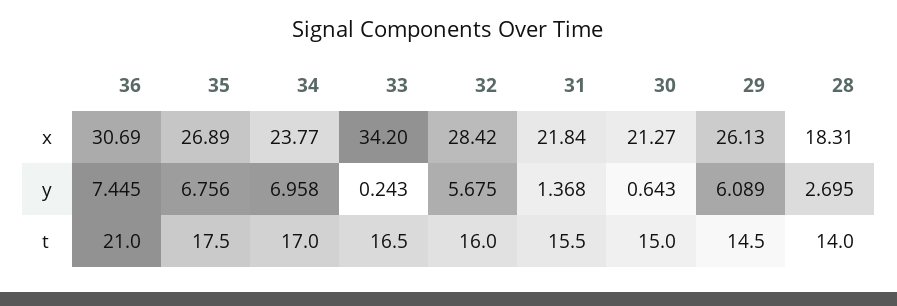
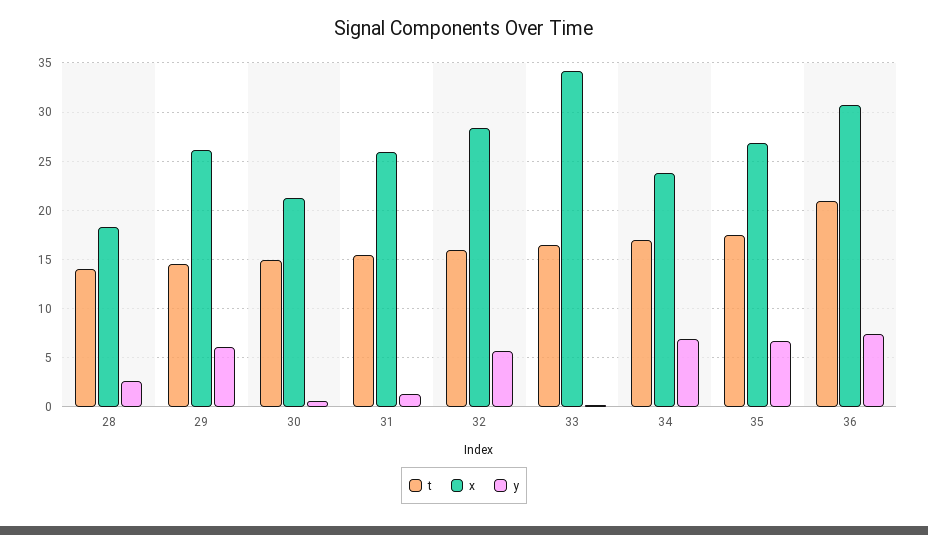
  {
    "x": {
      "36": 30.69,
      "35": 26.89,
      "34": 23.77,
      "33": 34.2,
      "32": 28.42,
-     "31": 21.84,
+     "31": 26,
      "30": 21.27,
      "29": 26.13,
      "28": 18.31
    },
    "y": {
      "36": 7.445,
      "35": 6.756,
      "34": 6.958,
      "33": 0.243,
      "32": 5.675,
      "31": 1.368,
      "30": 0.643,
      "29": 6.089,
      "28": 2.695
    },
    "t": {
      "36": 21,
      "35": 17.5,
      "34": 17,
      "33": 16.5,
      "32": 16,
      "31": 15.5,
      "30": 15,
      "29": 14.5,
      "28": 14
    }
  }

